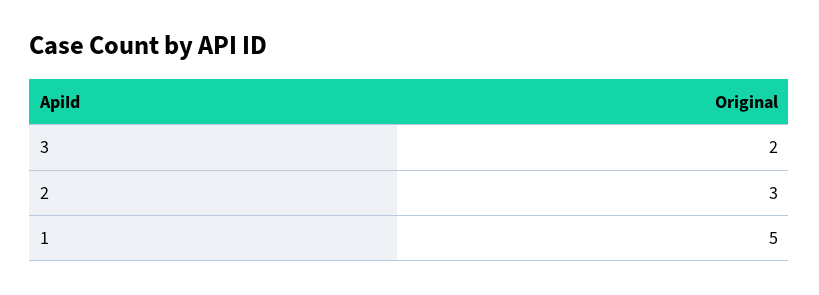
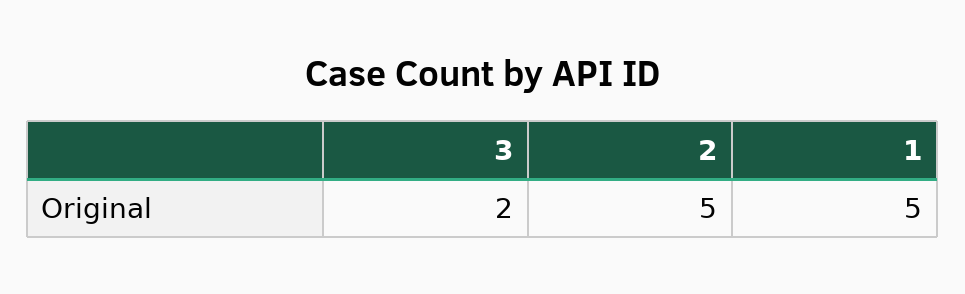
  {
    "3": 2,
-   "2": 3,
+   "2": 5,
    "1": 5
  }

